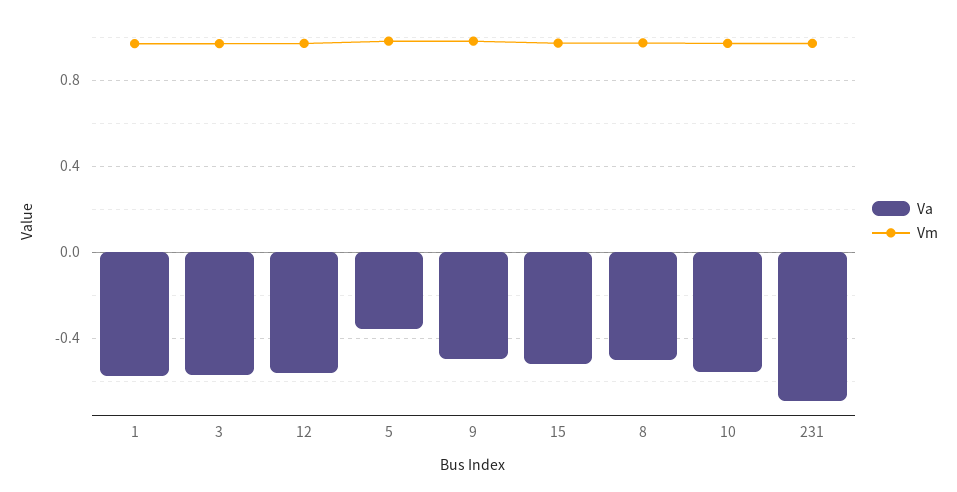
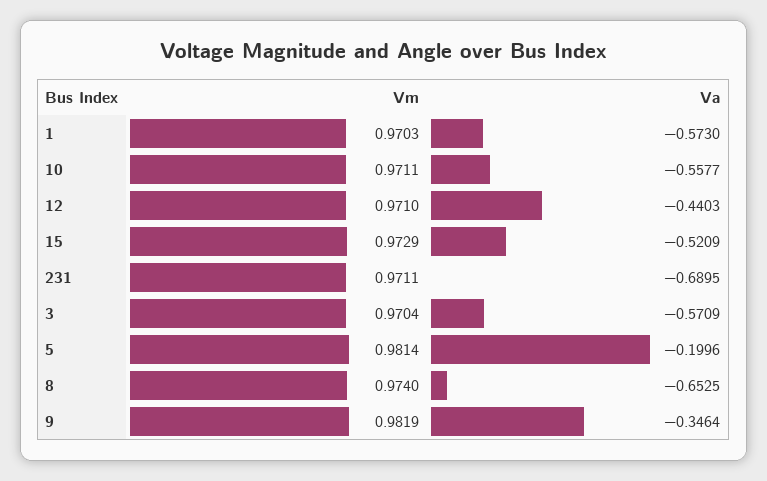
  {
    "Va": {
      "1": -0.573,
      "3": -0.5709,
-     "12": -0.55,
+     "12": -0.4403,
-     "5": -0.35,
+     "5": -0.1996,
-     "9": -0.5,
+     "9": -0.3464,
      "15": -0.5209,
-     "8": -0.5,
+     "8": -0.6525,
      "10": -0.5577,
      "231": -0.6895
    },
    "Vm": {
      "1": 0.9703,
      "3": 0.9704,
      "12": 0.971,
      "5": 0.9814,
      "9": 0.9819,
      "15": 0.9729,
      "8": 0.974,
      "10": 0.9711,
      "231": 0.9711
    }
  }

